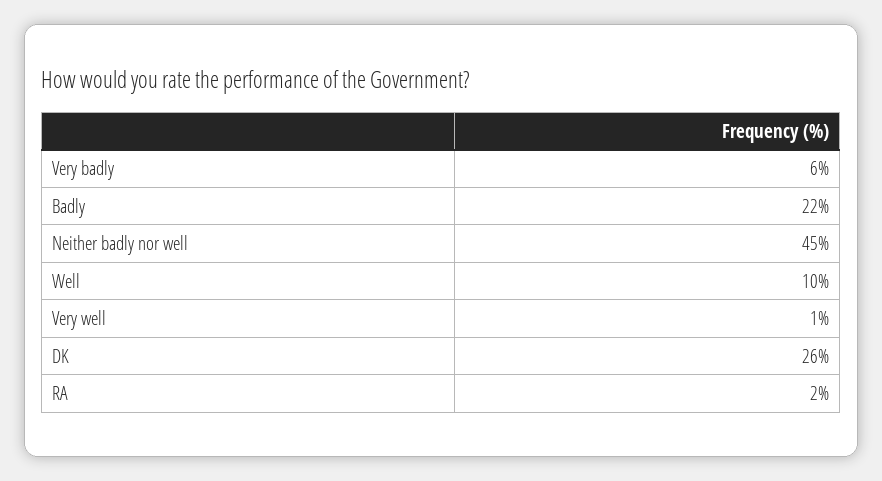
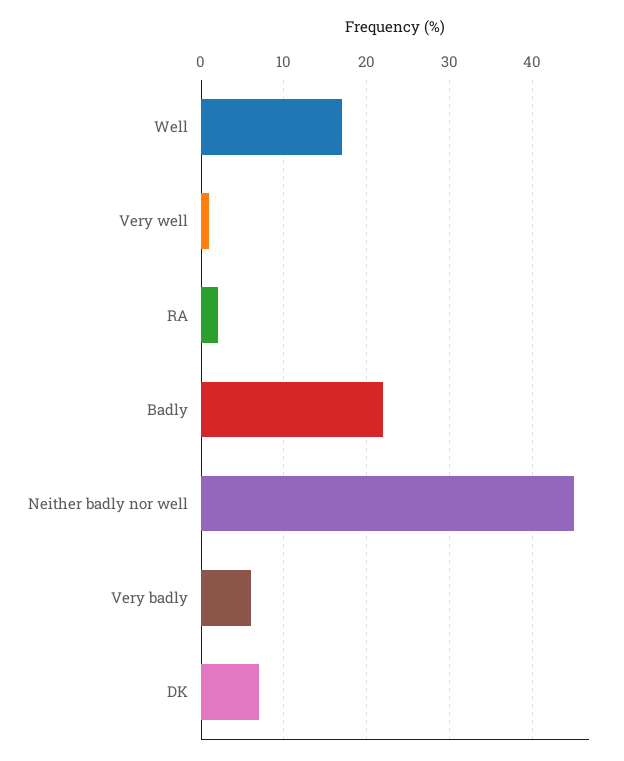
  {
    "Very badly": 6,
    "Badly": 22,
    "Neither badly nor well": 45,
-   "Well": 10,
+   "Well": 17,
    "Very well": 1,
-   "DK": 26,
+   "DK": 7,
    "RA": 2
  }

